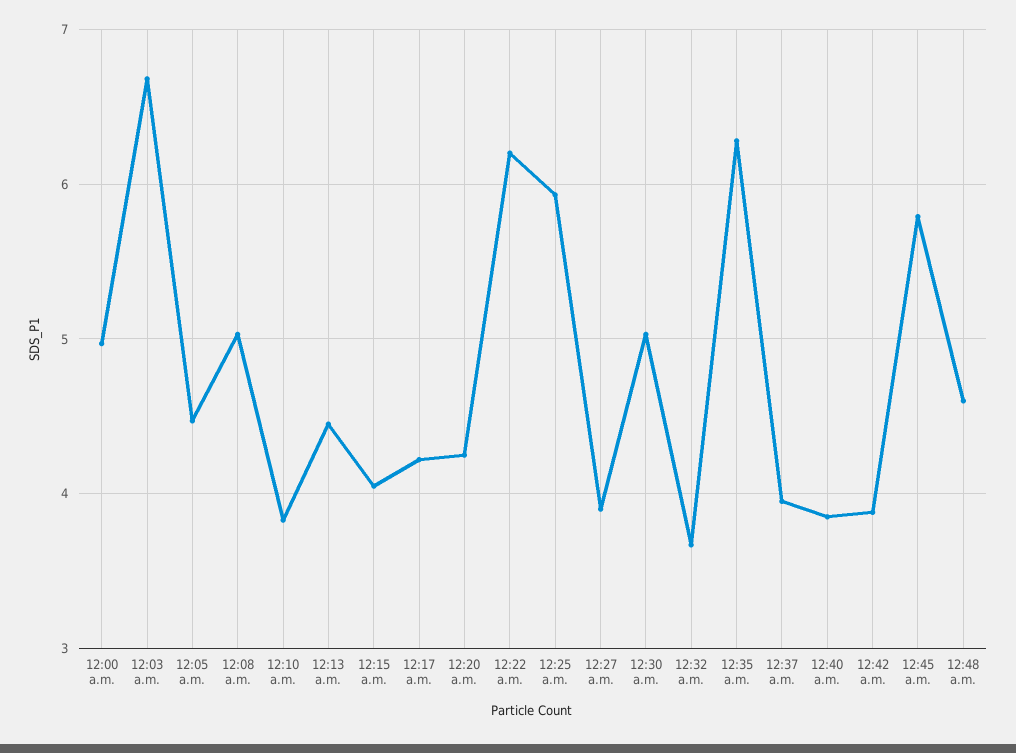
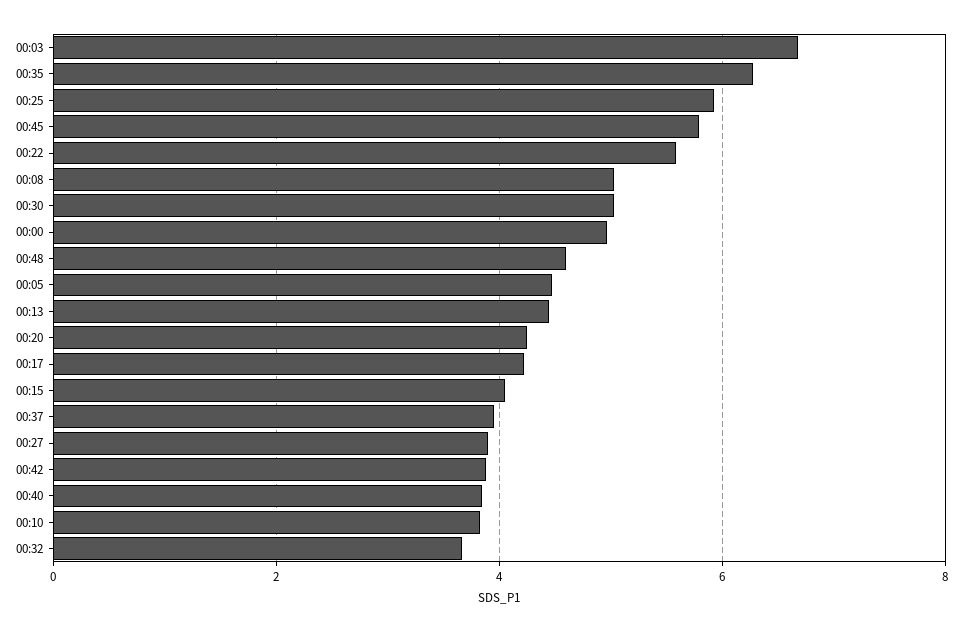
  {
    "12:00 a.m.": 5,
    "12:03 a.m.": 6.7,
    "12:05 a.m.": 4.5,
    "12:08 a.m.": 5,
    "12:10 a.m.": 3.8,
    "12:13 a.m.": 4.5,
    "12:15 a.m.": 4.1,
    "12:17 a.m.": 4.2,
    "12:20 a.m.": 4.3,
-   "12:22 a.m.": 6.2,
+   "12:22 a.m.": 5.6,
    "12:25 a.m.": 5.9,
    "12:27 a.m.": 3.9,
    "12:30 a.m.": 5,
    "12:32 a.m.": 3.7,
    "12:35 a.m.": 6.3,
    "12:37 a.m.": 4,
    "12:40 a.m.": 3.9,
    "12:42 a.m.": 3.9,
    "12:45 a.m.": 5.8,
    "12:48 a.m.": 4.6
  }

